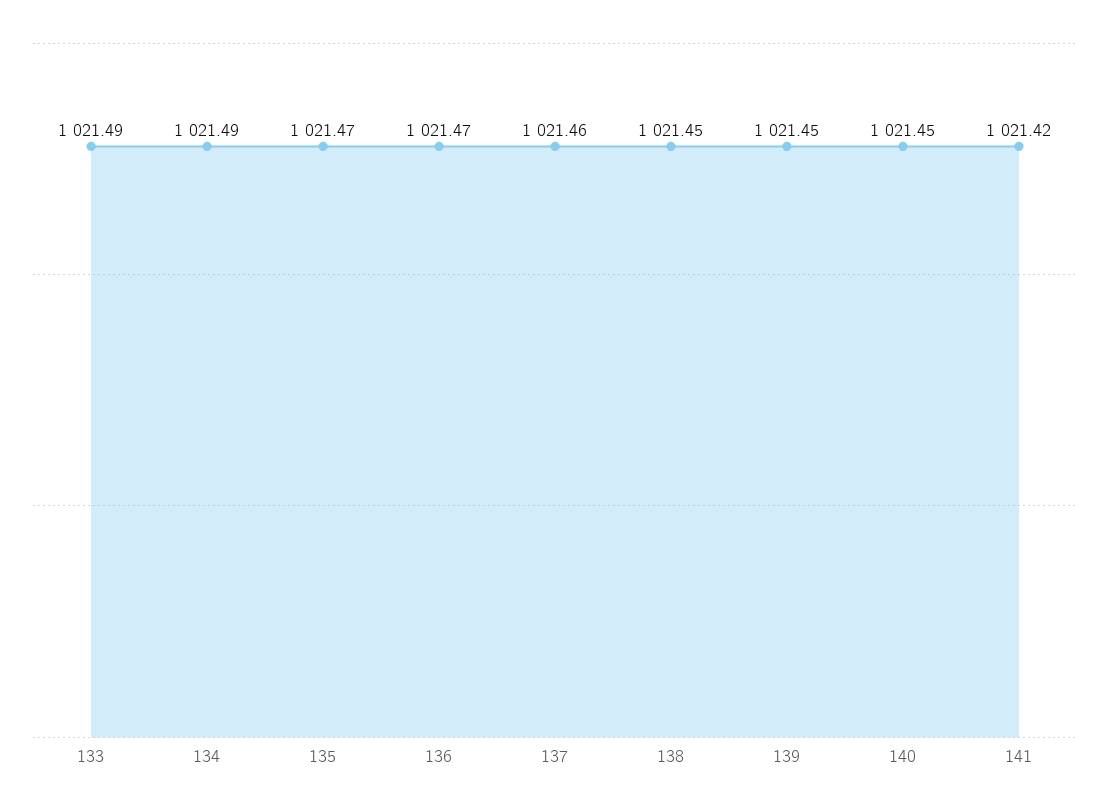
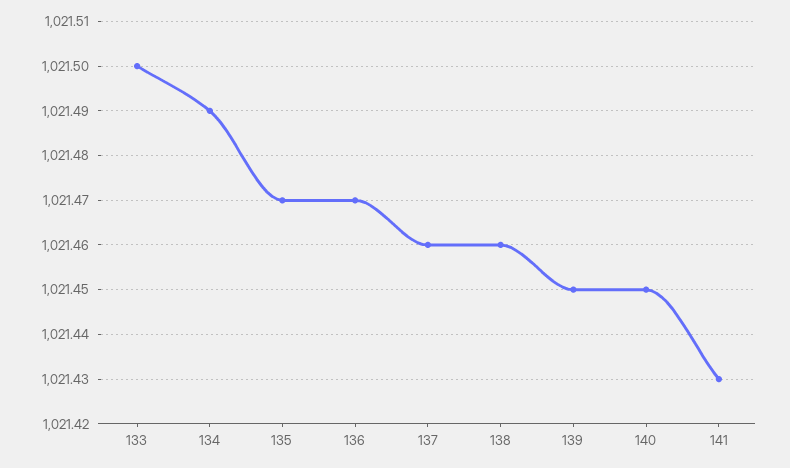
  {
-   "133": 1021.49,
+   "133": 1021.5,
    "134": 1021.49,
    "135": 1021.47,
    "136": 1021.47,
    "137": 1021.46,
-   "138": 1021.45,
+   "138": 1021.46,
    "139": 1021.45,
    "140": 1021.45,
-   "141": 1021.42
+   "141": 1021.43
  }

